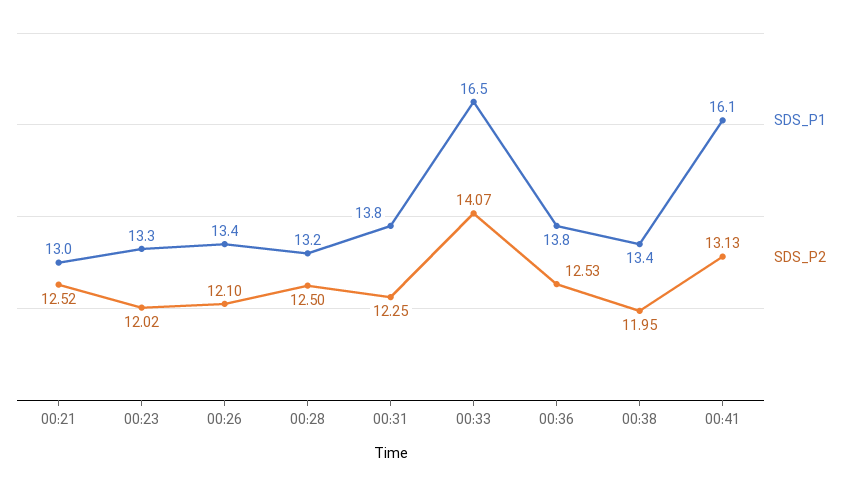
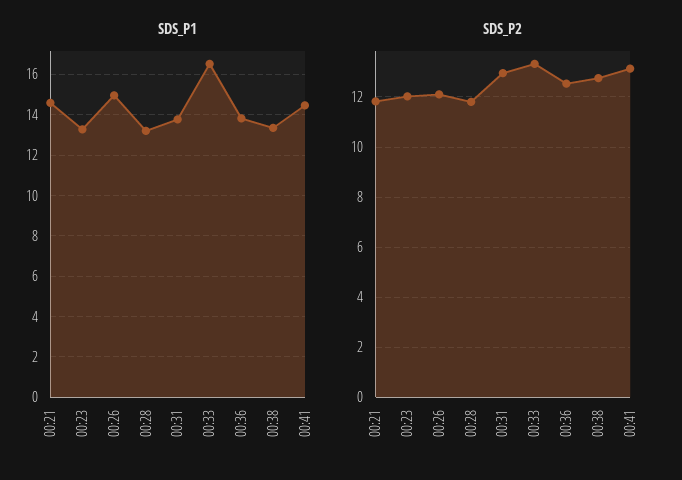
  {
    "SDS_P1": {
-     "00:21": 13,
+     "00:21": 14.5,
      "00:23": 13.3,
-     "00:26": 13.4,
+     "00:26": 15,
      "00:28": 13.2,
      "00:31": 13.8,
      "00:33": 16.5,
      "00:36": 13.8,
      "00:38": 13.4,
-     "00:41": 16.1
+     "00:41": 14.5
    },
    "SDS_P2": {
-     "00:21": 12.52,
+     "00:21": 11.75,
      "00:23": 12.02,
      "00:26": 12.1,
-     "00:28": 12.5,
+     "00:28": 11.75,
-     "00:31": 12.25,
+     "00:31": 13,
-     "00:33": 14.07,
+     "00:33": 13.25,
      "00:36": 12.53,
-     "00:38": 11.95,
+     "00:38": 12.75,
      "00:41": 13.13
    }
  }

